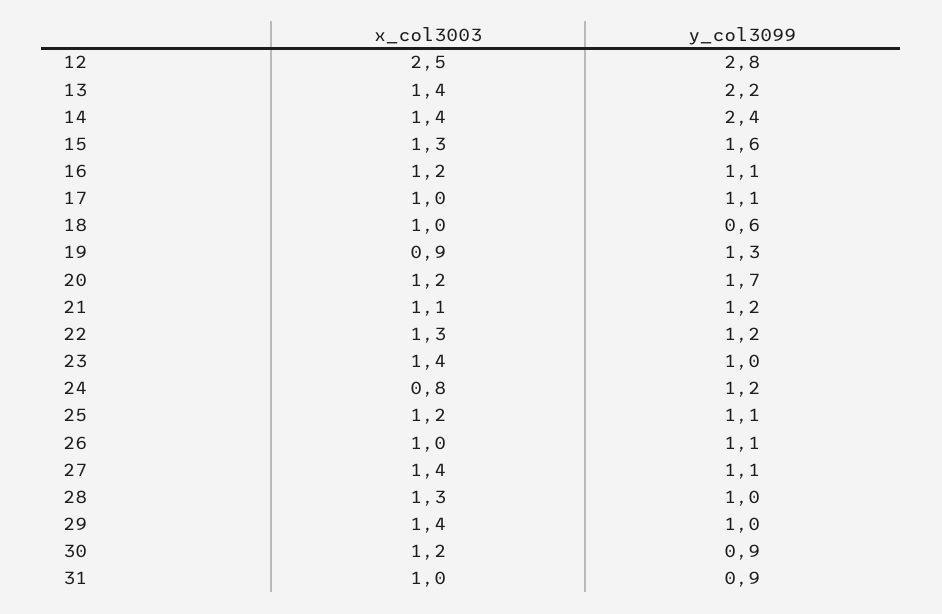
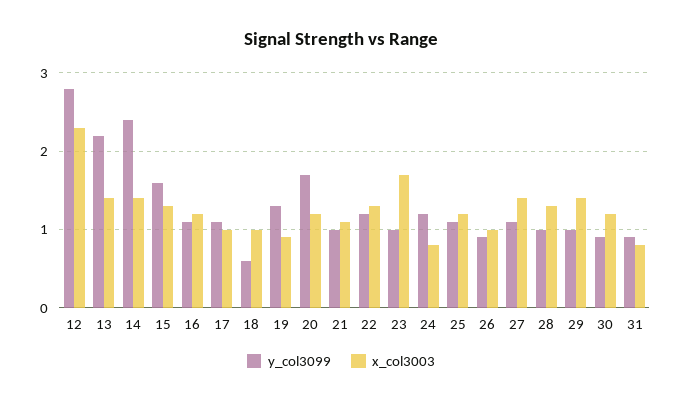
  {
    "x_col3003": {
-     "12": 2.5,
+     "12": 2.3,
      "13": 1.4,
      "14": 1.4,
      "15": 1.3,
      "16": 1.2,
      "17": 1,
      "18": 1,
      "19": 0.9,
      "20": 1.2,
      "21": 1.1,
      "22": 1.3,
-     "23": 1.4,
+     "23": 1.7,
      "24": 0.8,
      "25": 1.2,
      "26": 1,
      "27": 1.4,
      "28": 1.3,
      "29": 1.4,
      "30": 1.2,
-     "31": 1
+     "31": 0.8
    },
    "y_col3099": {
      "12": 2.8,
      "13": 2.2,
      "14": 2.4,
      "15": 1.6,
      "16": 1.1,
      "17": 1.1,
      "18": 0.6,
      "19": 1.3,
      "20": 1.7,
-     "21": 1.2,
+     "21": 1,
      "22": 1.2,
      "23": 1,
      "24": 1.2,
      "25": 1.1,
-     "26": 1.1,
+     "26": 0.9,
      "27": 1.1,
      "28": 1,
      "29": 1,
      "30": 0.9,
      "31": 0.9
    }
  }

